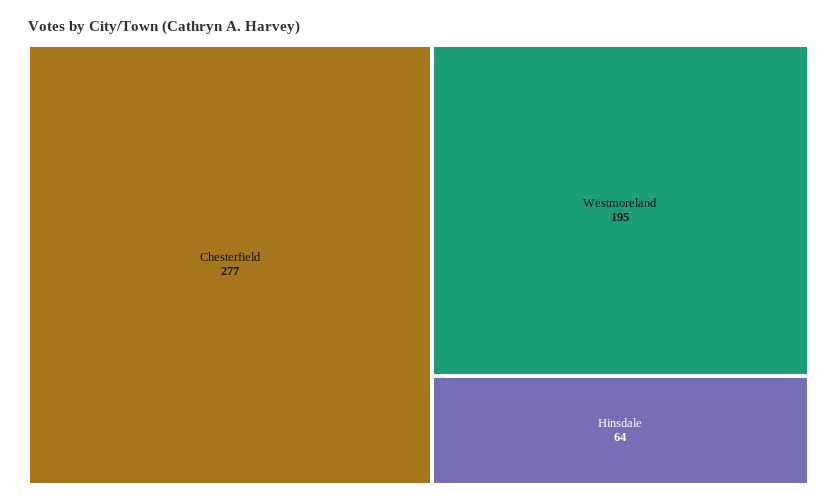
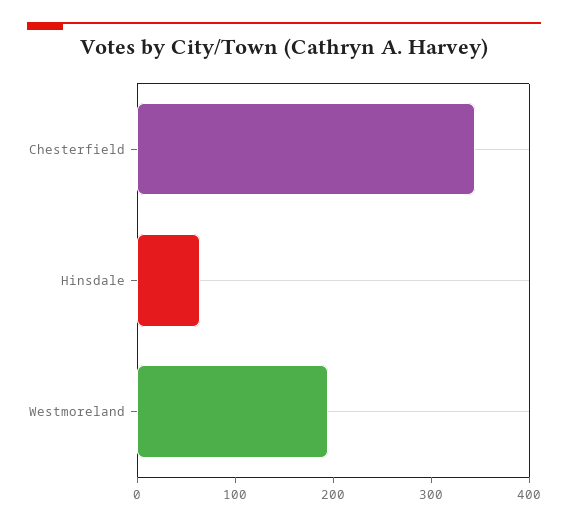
  {
-   "Chesterfield": 277,
+   "Chesterfield": 340,
    "Westmoreland": 195,
    "Hinsdale": 64
  }

